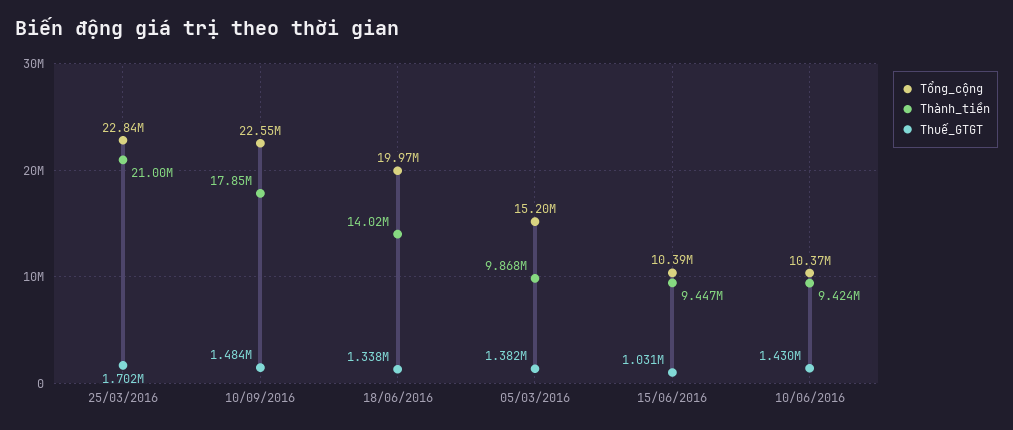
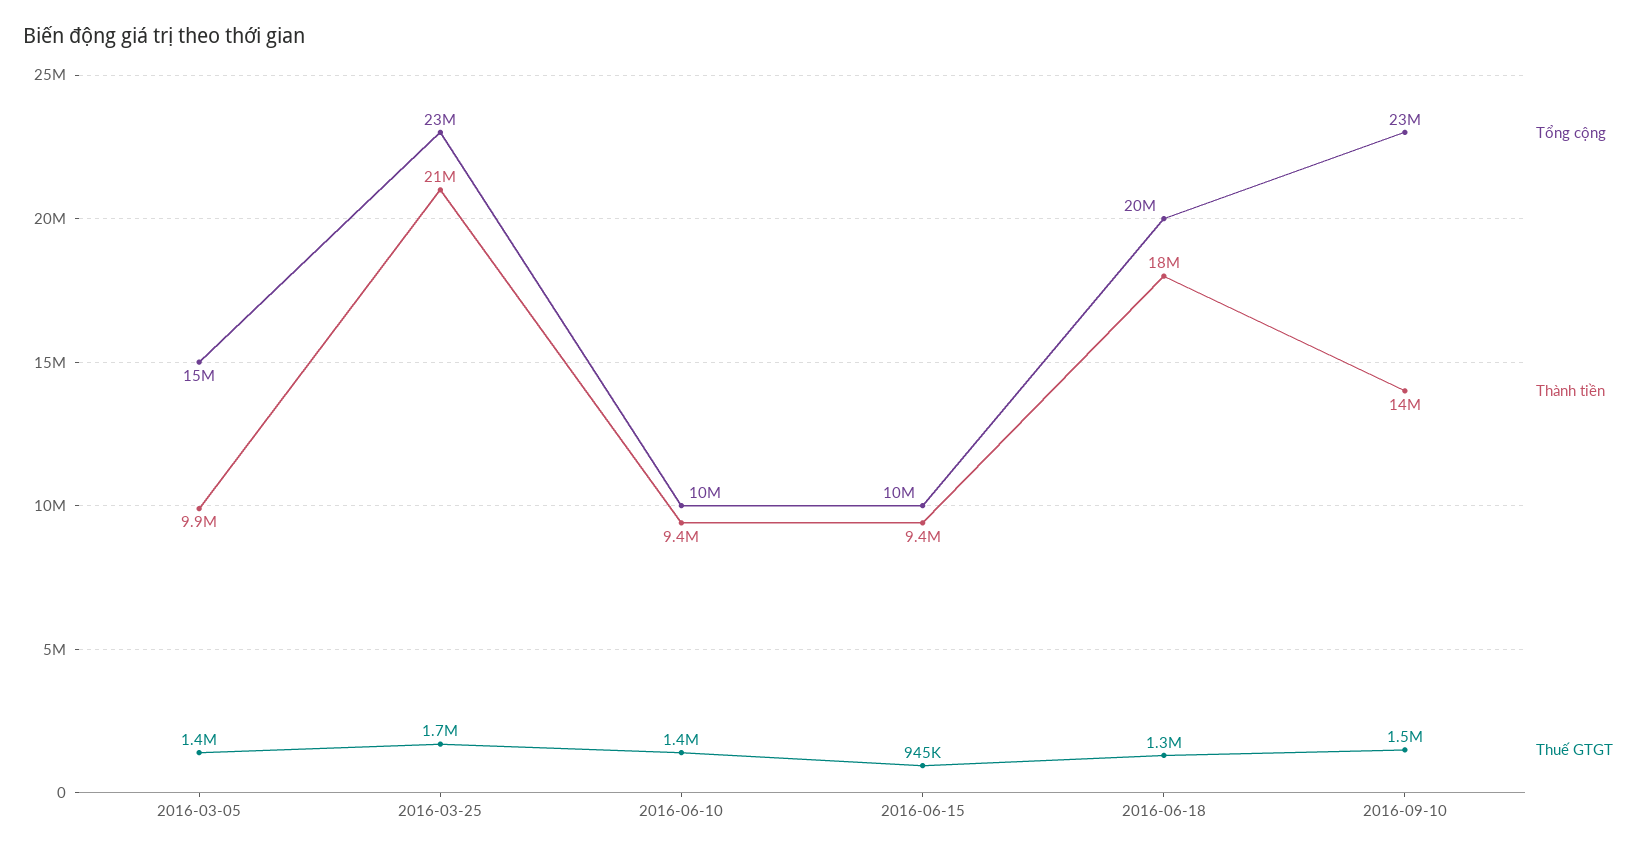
  {
    "Tổng_cộng": {
      "25/03/2016": 22840000,
      "10/09/2016": 22550000,
      "18/06/2016": 19970000,
      "05/03/2016": 15200000,
      "15/06/2016": 10390000,
      "10/06/2016": 10370000
    },
    "Thành_tiền": {
      "25/03/2016": 21000000,
-     "10/09/2016": 17850000,
+     "10/09/2016": 14000000,
-     "18/06/2016": 14020000,
+     "18/06/2016": 18000000,
      "05/03/2016": 9868000,
      "15/06/2016": 9447000,
      "10/06/2016": 9424000
    },
    "Thuế_GTGT": {
      "25/03/2016": 1702000,
      "10/09/2016": 1484000,
      "18/06/2016": 1338000,
      "05/03/2016": 1382000,
-     "15/06/2016": 1031000,
+     "15/06/2016": 945000,
      "10/06/2016": 1430000
    }
  }

